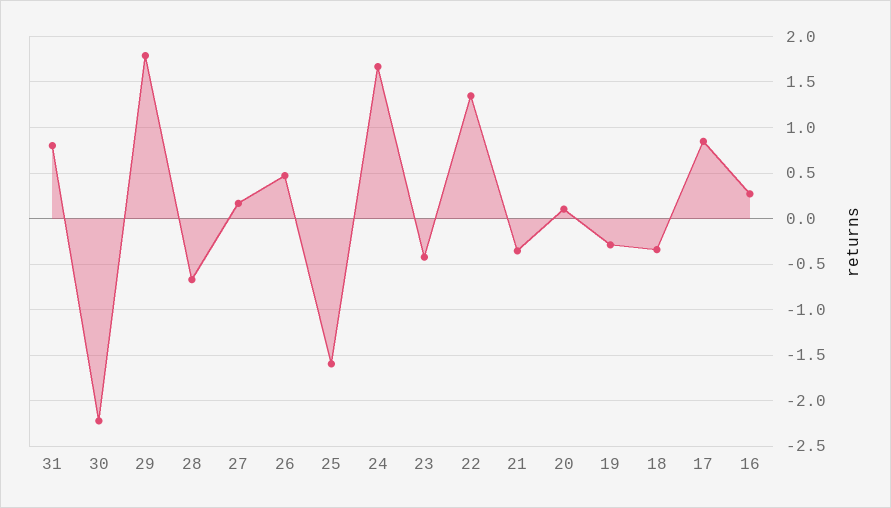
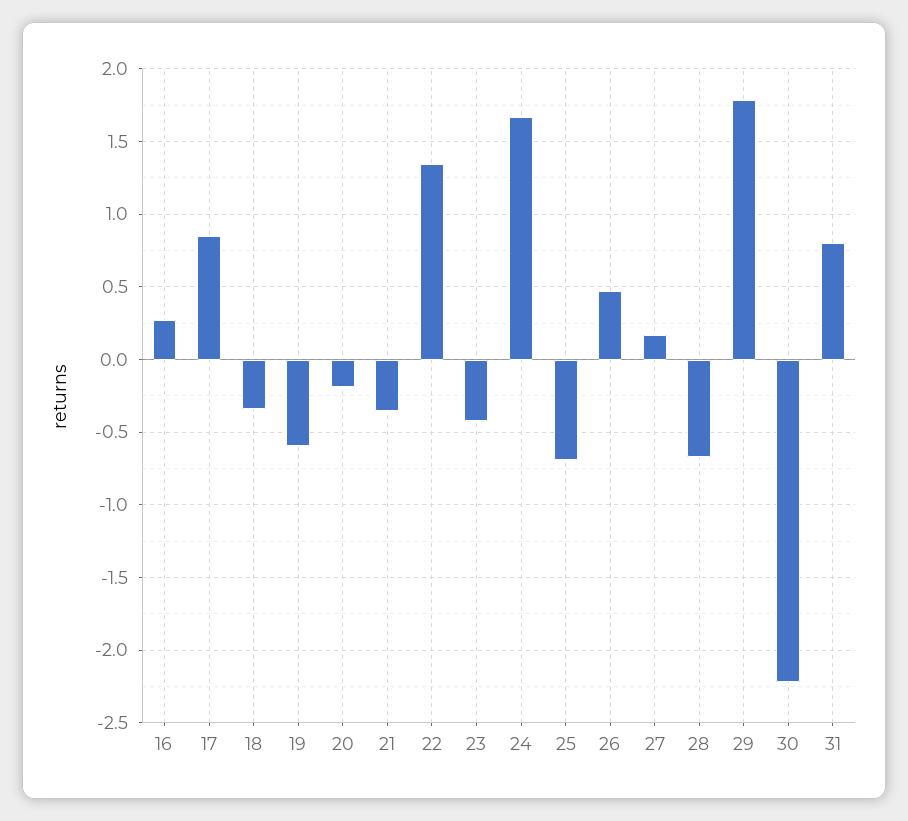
  {
    "31": 0.8,
    "30": -2.2,
    "29": 1.8,
    "28": -0.65,
    "27": 0.15,
    "26": 0.45,
-   "25": -1.6,
+   "25": -0.7,
    "24": 1.65,
    "23": -0.45,
    "22": 1.35,
    "21": -0.35,
-   "20": 0.1,
+   "20": -0.2,
-   "19": -0.3,
+   "19": -0.6,
    "18": -0.35,
    "17": 0.85,
    "16": 0.25
  }

